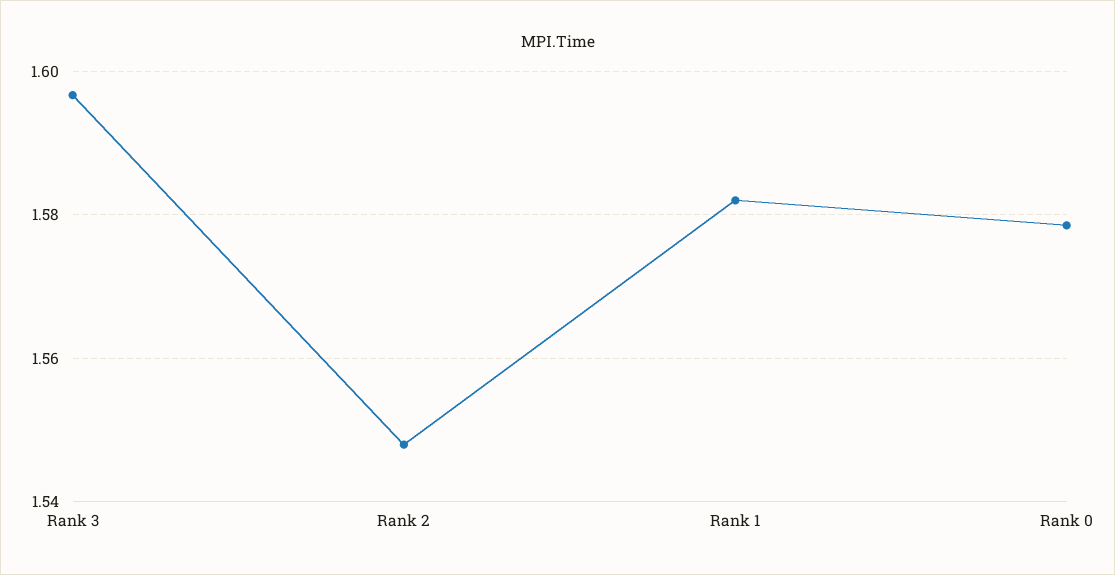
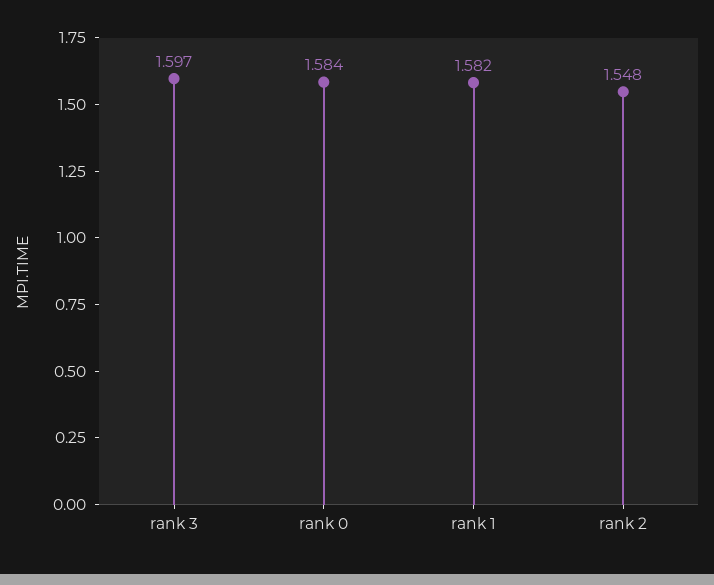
  {
    "Rank 3": 1.597,
    "Rank 2": 1.548,
    "Rank 1": 1.582,
-   "Rank 0": 1.578
+   "Rank 0": 1.584
  }

